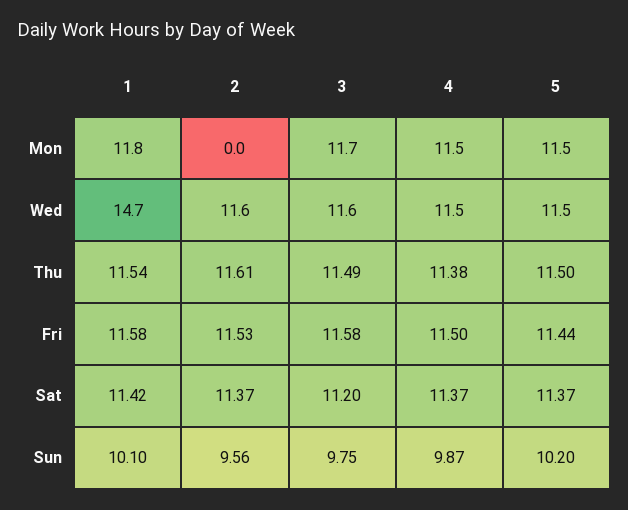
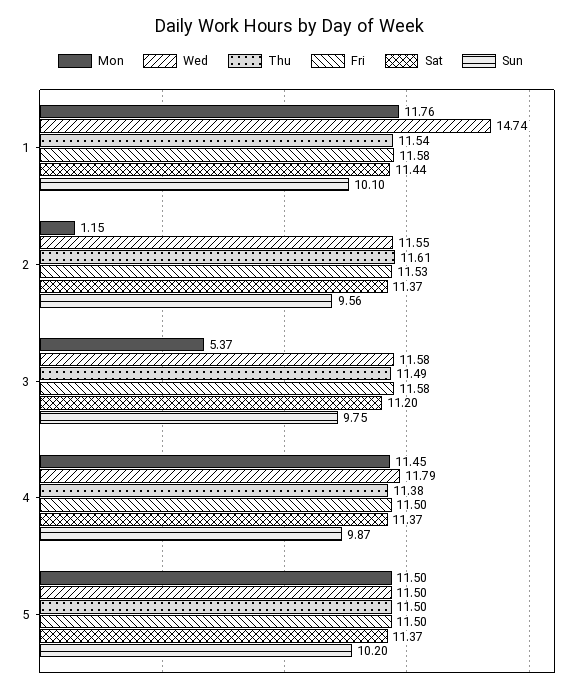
  {
    "Mon": {
      "1": 11.76,
-     "2": 0,
+     "2": 1.15,
-     "3": 11.7,
+     "3": 5.37,
      "4": 11.45,
      "5": 11.5
    },
    "Wed": {
      "1": 14.74,
      "2": 11.55,
      "3": 11.58,
-     "4": 11.5,
+     "4": 11.79,
      "5": 11.5
    },
    "Thu": {
      "1": 11.54,
      "2": 11.61,
      "3": 11.49,
      "4": 11.38,
      "5": 11.5
    },
    "Fri": {
      "1": 11.58,
      "2": 11.53,
      "3": 11.58,
      "4": 11.5,
-     "5": 11.44
+     "5": 11.5
    },
    "Sat": {
-     "1": 11.42,
+     "1": 11.44,
      "2": 11.37,
      "3": 11.2,
      "4": 11.37,
      "5": 11.37
    },
    "Sun": {
      "1": 10.1,
      "2": 9.56,
      "3": 9.75,
      "4": 9.87,
      "5": 10.2
    }
  }

